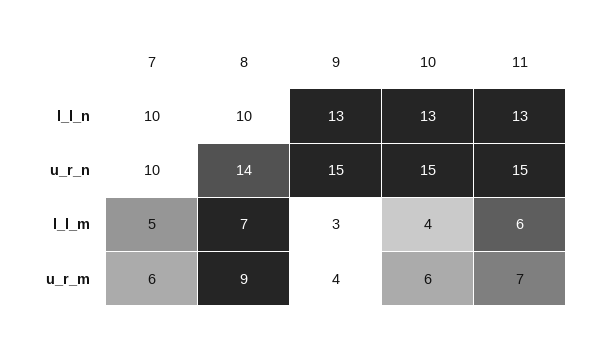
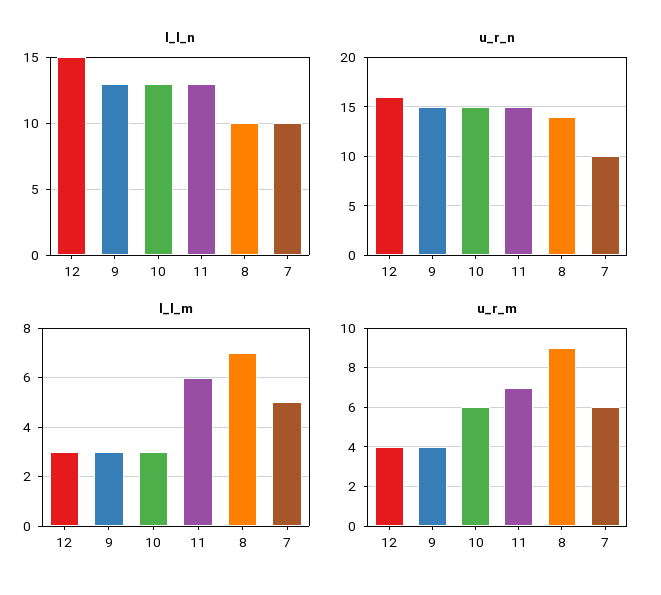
  {
    "l_l_n": {
      "7": 10,
      "8": 10,
      "9": 13,
      "10": 13,
-     "11": 13
+     "11": 13,
+     "12": 15
    },
    "u_r_n": {
      "7": 10,
      "8": 14,
      "9": 15,
      "10": 15,
-     "11": 15
+     "11": 15,
+     "12": 16
    },
    "l_l_m": {
      "7": 5,
      "8": 7,
      "9": 3,
-     "10": 4,
+     "10": 3,
-     "11": 6
+     "11": 6,
+     "12": 3
    },
    "u_r_m": {
      "7": 6,
      "8": 9,
      "9": 4,
      "10": 6,
-     "11": 7
+     "11": 7,
+     "12": 4
    }
  }

